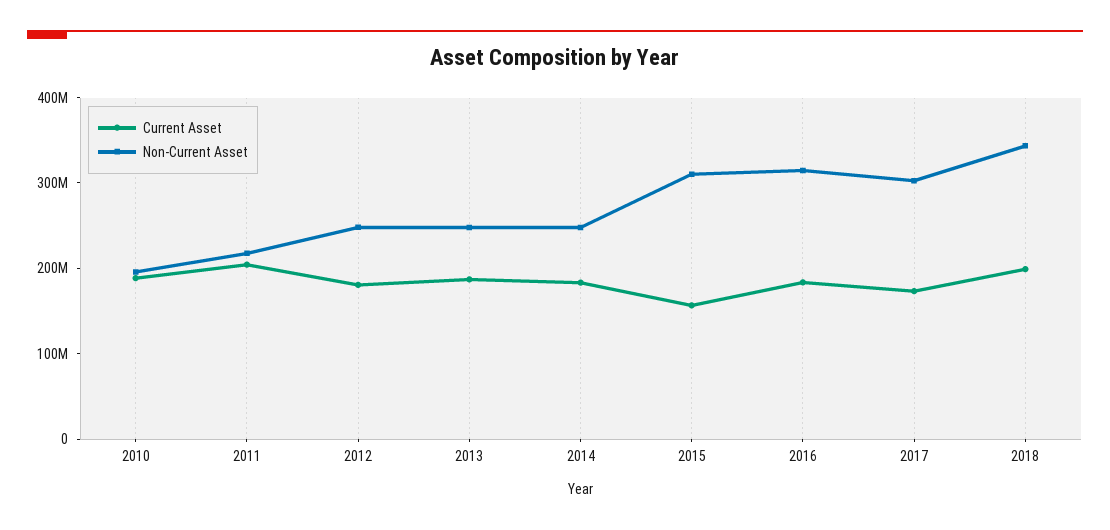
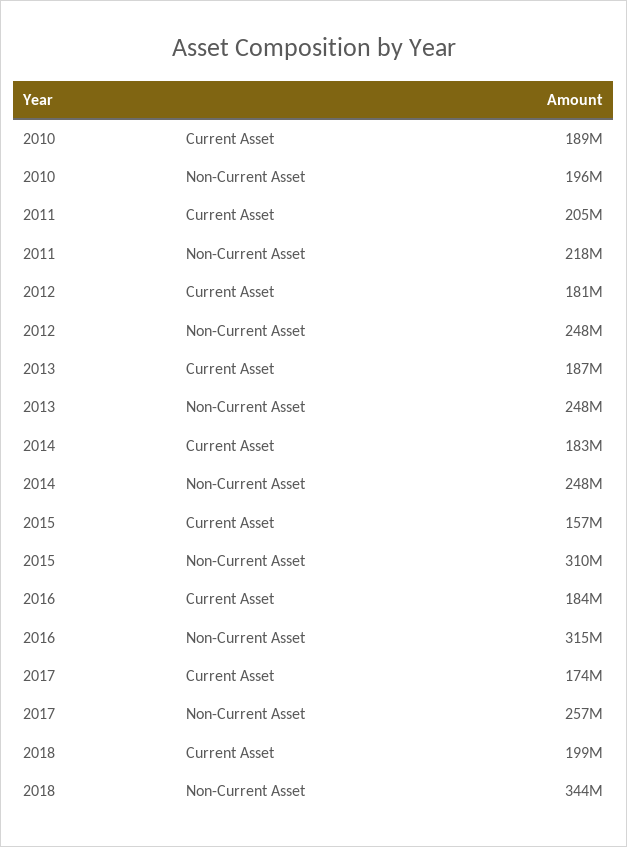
  {
    "Current Asset": {
      "2010": 189000000,
      "2011": 205000000,
      "2012": 181000000,
      "2013": 187000000,
      "2014": 183000000,
      "2015": 157000000,
      "2016": 184000000,
      "2017": 174000000,
      "2018": 199000000
    },
    "Non-Current Asset": {
      "2010": 196000000,
      "2011": 218000000,
      "2012": 248000000,
      "2013": 248000000,
      "2014": 248000000,
      "2015": 310000000,
      "2016": 315000000,
-     "2017": 300000000,
+     "2017": 257000000,
      "2018": 344000000
    }
  }

